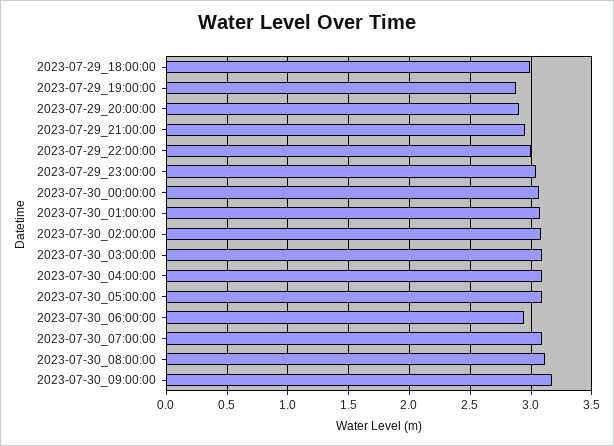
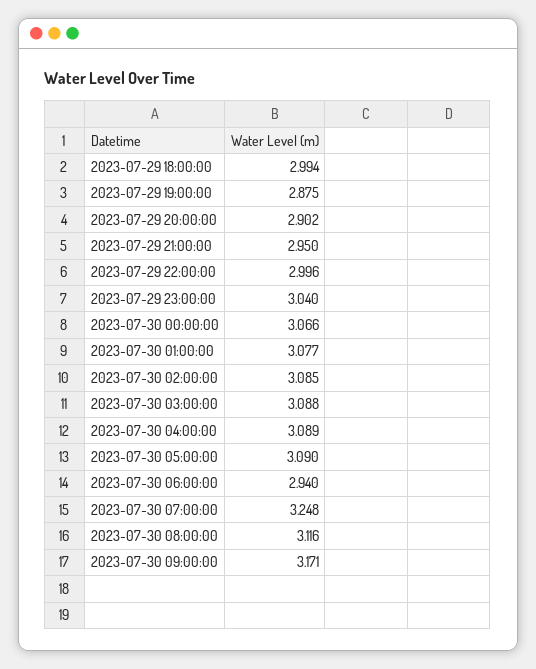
  {
    "2023-07-29_18:00:00": 2.994,
    "2023-07-29_19:00:00": 2.875,
    "2023-07-29_20:00:00": 2.902,
    "2023-07-29_21:00:00": 2.95,
    "2023-07-29_22:00:00": 2.996,
    "2023-07-29_23:00:00": 3.04,
    "2023-07-30_00:00:00": 3.066,
    "2023-07-30_01:00:00": 3.077,
    "2023-07-30_02:00:00": 3.085,
    "2023-07-30_03:00:00": 3.088,
    "2023-07-30_04:00:00": 3.089,
    "2023-07-30_05:00:00": 3.09,
    "2023-07-30_06:00:00": 2.94,
-   "2023-07-30_07:00:00": 3.1,
+   "2023-07-30_07:00:00": 3.248,
    "2023-07-30_08:00:00": 3.116,
    "2023-07-30_09:00:00": 3.171
  }

